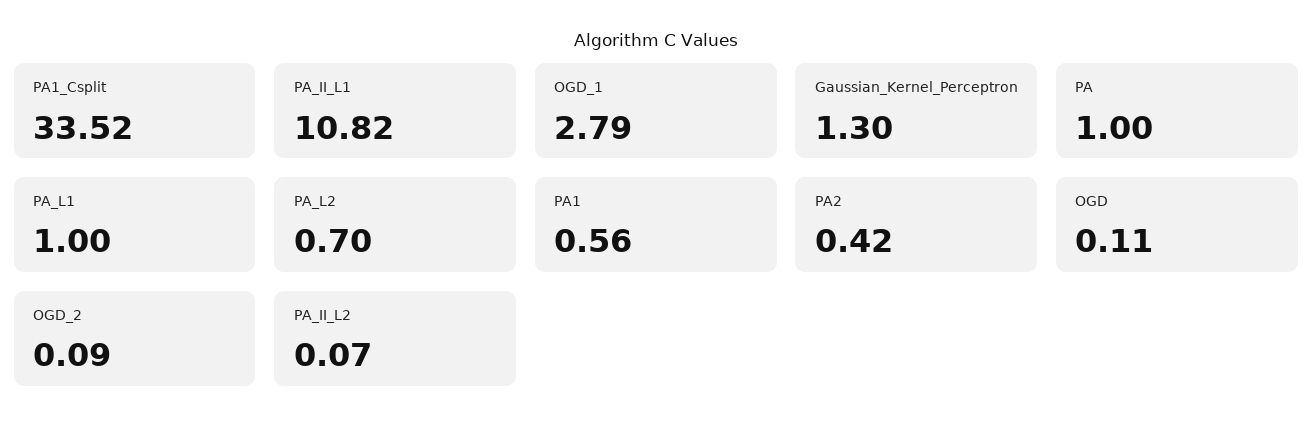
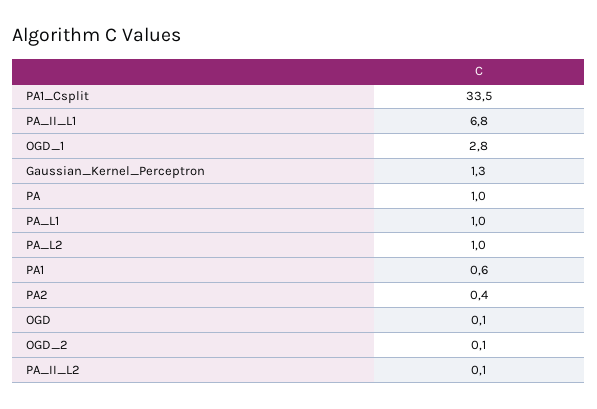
  {
    "PA1_Csplit": 33.52,
-   "PA_II_L1": 10.82,
+   "PA_II_L1": 6.8,
    "OGD_1": 2.79,
    "Gaussian_Kernel_Perceptron": 1.3,
    "PA": 1,
    "PA_L1": 1,
-   "PA_L2": 0.7,
+   "PA_L2": 1,
    "PA1": 0.56,
    "PA2": 0.42,
    "OGD": 0.11,
    "OGD_2": 0.09,
    "PA_II_L2": 0.07
  }

